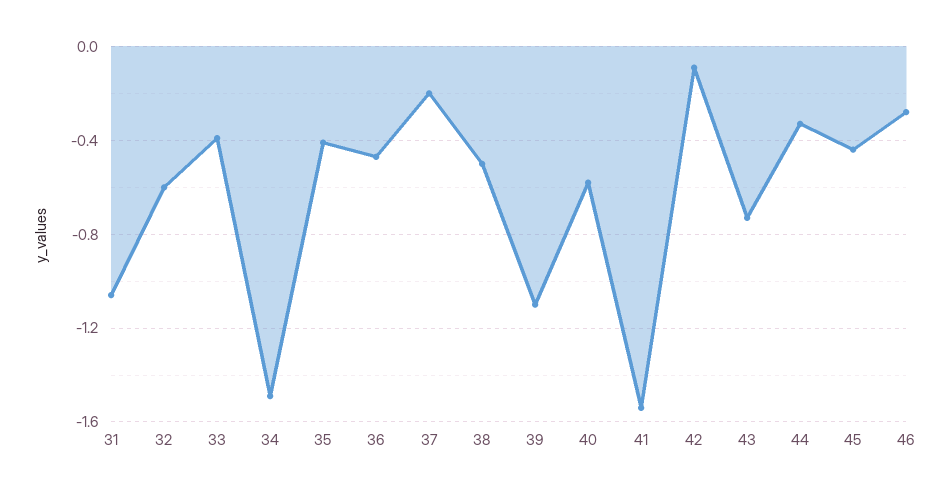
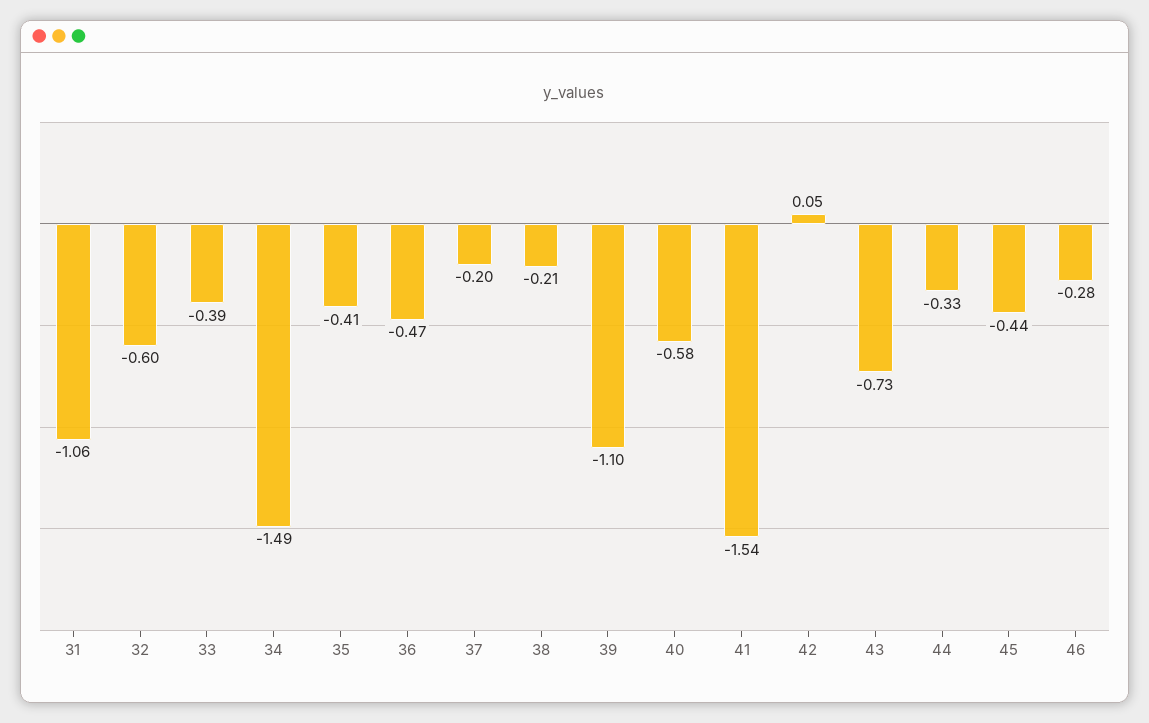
  {
    "31": -1.06,
    "32": -0.6,
    "33": -0.39,
    "34": -1.49,
    "35": -0.41,
    "36": -0.47,
    "37": -0.2,
-   "38": -0.5,
+   "38": -0.21,
    "39": -1.1,
    "40": -0.58,
    "41": -1.54,
-   "42": -0.1,
+   "42": 0.05,
    "43": -0.73,
    "44": -0.33,
    "45": -0.44,
    "46": -0.28
  }

